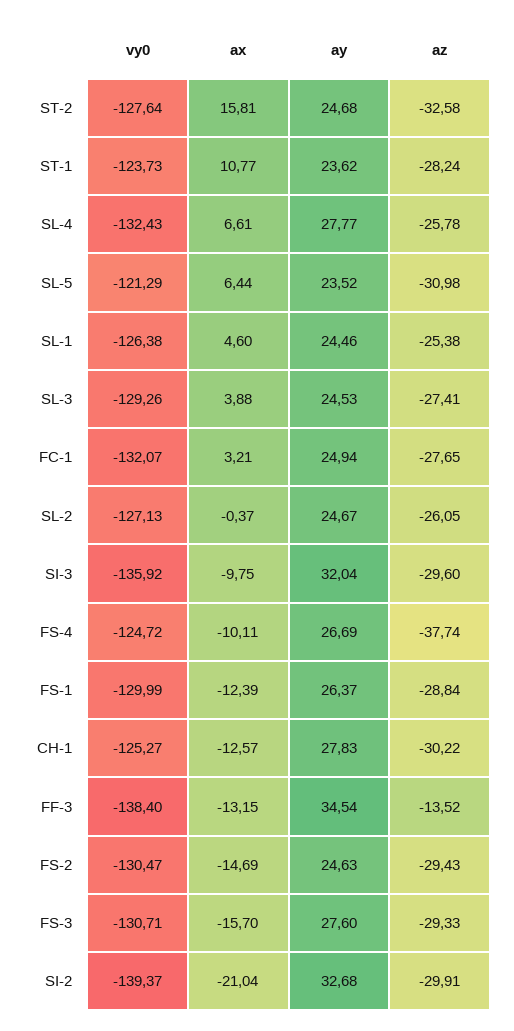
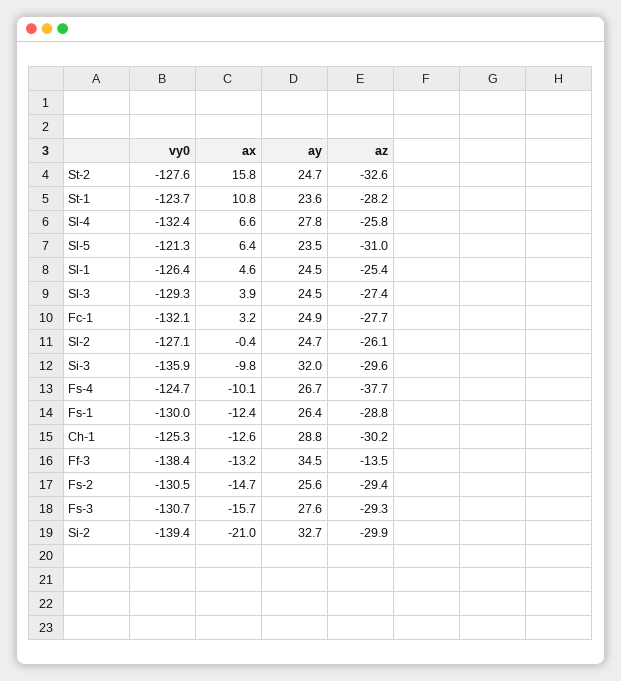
  {
    "vy0": {
      "ST-2": -127.64,
      "ST-1": -123.73,
      "SL-4": -132.43,
      "SL-5": -121.29,
      "SL-1": -126.38,
      "SL-3": -129.26,
      "FC-1": -132.07,
      "SL-2": -127.13,
      "SI-3": -135.92,
      "FS-4": -124.72,
      "FS-1": -129.99,
      "CH-1": -125.27,
      "FF-3": -138.4,
      "FS-2": -130.47,
      "FS-3": -130.71,
      "SI-2": -139.37
    },
    "ax": {
      "ST-2": 15.81,
      "ST-1": 10.77,
      "SL-4": 6.61,
      "SL-5": 6.44,
      "SL-1": 4.6,
      "SL-3": 3.88,
      "FC-1": 3.21,
      "SL-2": -0.37,
      "SI-3": -9.75,
      "FS-4": -10.11,
      "FS-1": -12.39,
      "CH-1": -12.57,
      "FF-3": -13.15,
      "FS-2": -14.69,
      "FS-3": -15.7,
      "SI-2": -21.04
    },
    "ay": {
      "ST-2": 24.68,
      "ST-1": 23.62,
      "SL-4": 27.77,
      "SL-5": 23.52,
      "SL-1": 24.46,
      "SL-3": 24.53,
      "FC-1": 24.94,
      "SL-2": 24.67,
      "SI-3": 32.04,
      "FS-4": 26.69,
      "FS-1": 26.37,
-     "CH-1": 27.83,
+     "CH-1": 28.8,
      "FF-3": 34.54,
-     "FS-2": 24.63,
+     "FS-2": 25.6,
      "FS-3": 27.6,
      "SI-2": 32.68
    },
    "az": {
      "ST-2": -32.58,
      "ST-1": -28.24,
      "SL-4": -25.78,
      "SL-5": -30.98,
      "SL-1": -25.38,
      "SL-3": -27.41,
      "FC-1": -27.65,
      "SL-2": -26.05,
      "SI-3": -29.6,
      "FS-4": -37.74,
      "FS-1": -28.84,
      "CH-1": -30.22,
      "FF-3": -13.52,
      "FS-2": -29.43,
      "FS-3": -29.33,
      "SI-2": -29.91
    }
  }

